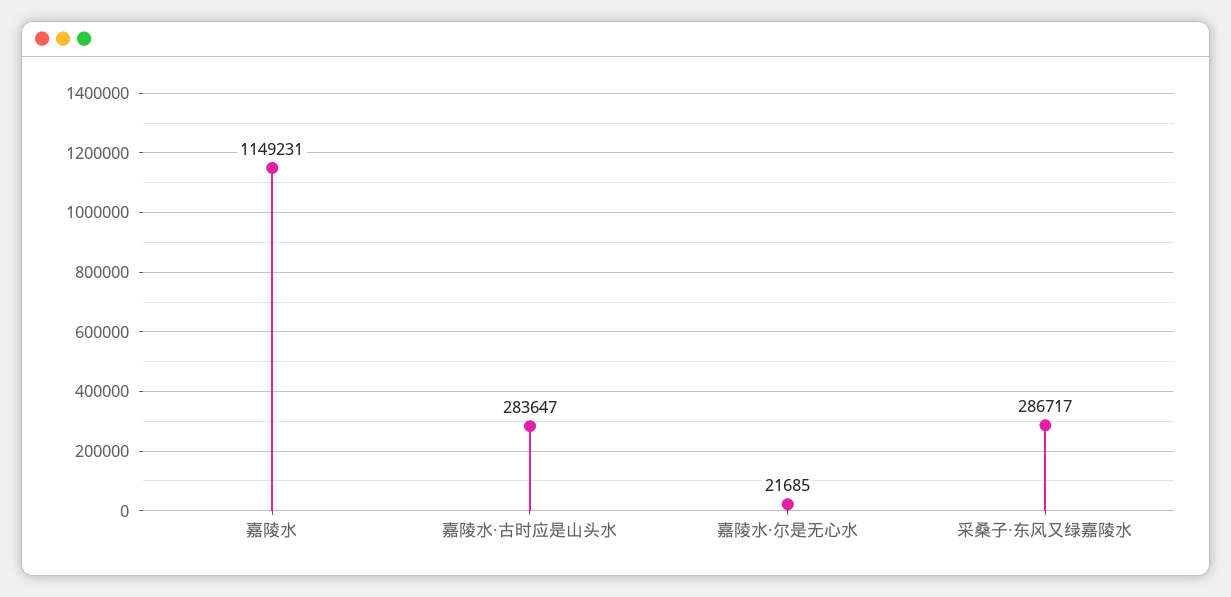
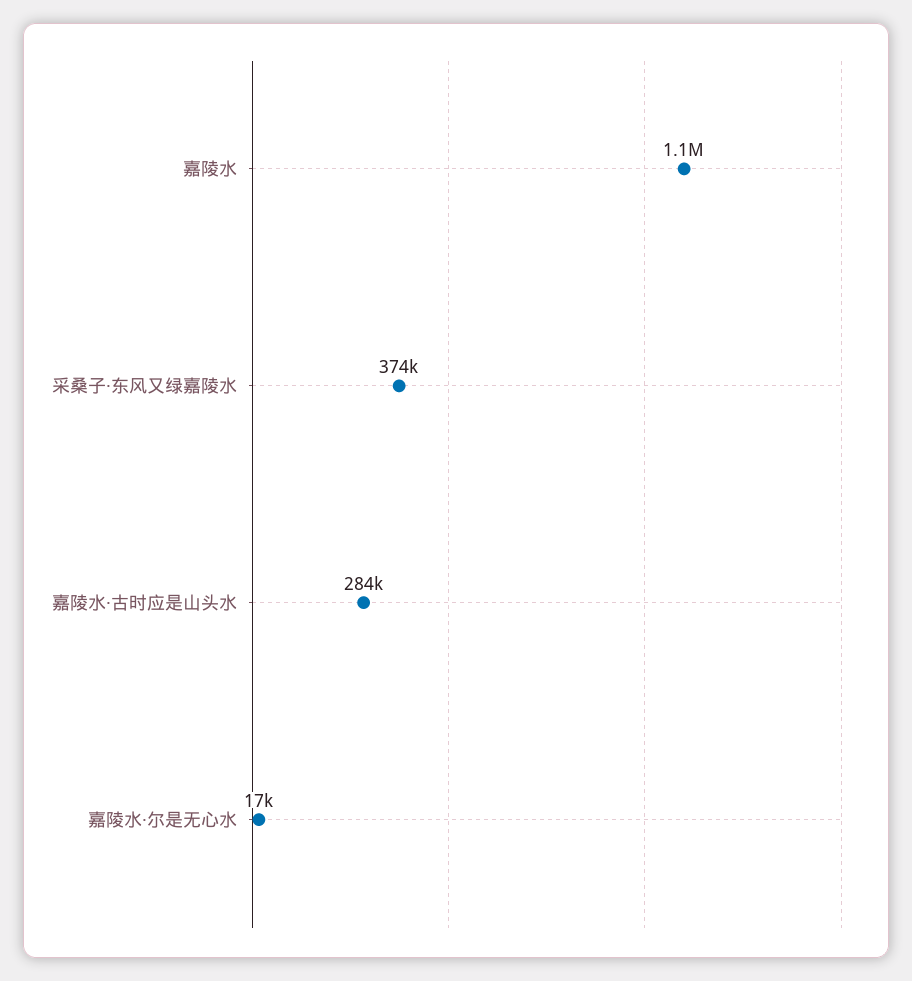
  {
    "嘉陵水": 1149231,
    "嘉陵水·古时应是山头水": 283647,
-   "嘉陵水·尔是无心水": 21685,
+   "嘉陵水·尔是无心水": 17000,
-   "采桑子·东风又绿嘉陵水": 286717
+   "采桑子·东风又绿嘉陵水": 374000
  }

